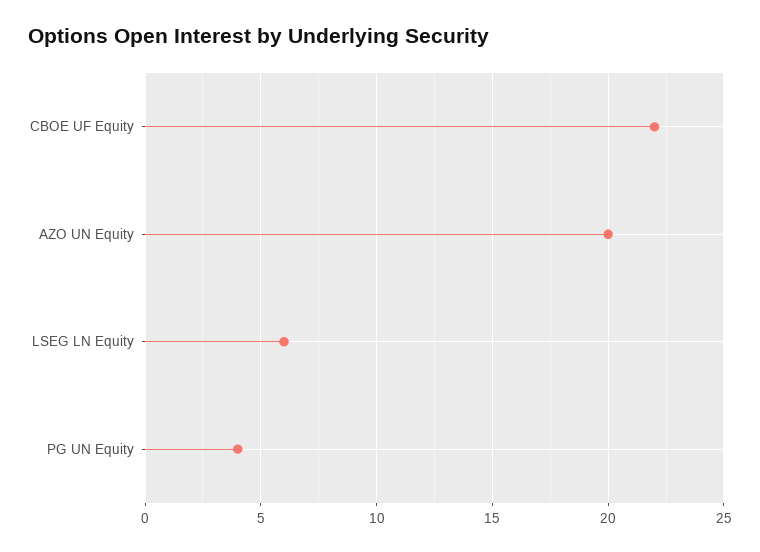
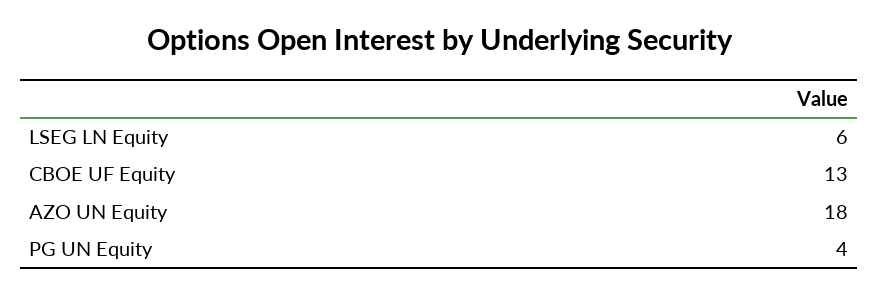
  {
-   "CBOE UF Equity": 22,
+   "CBOE UF Equity": 13,
-   "AZO UN Equity": 20,
+   "AZO UN Equity": 18,
    "LSEG LN Equity": 6,
    "PG UN Equity": 4
  }

